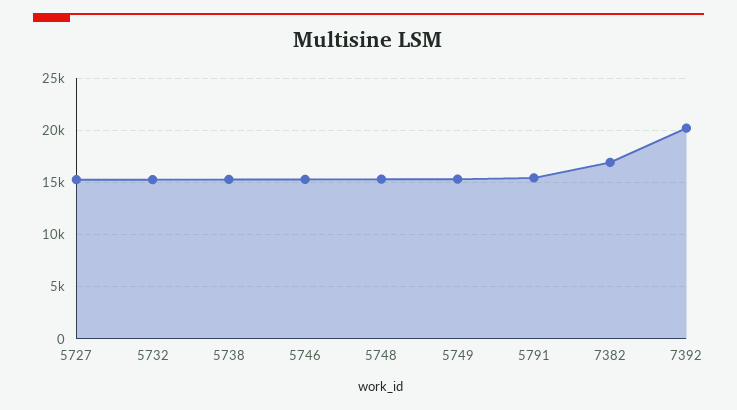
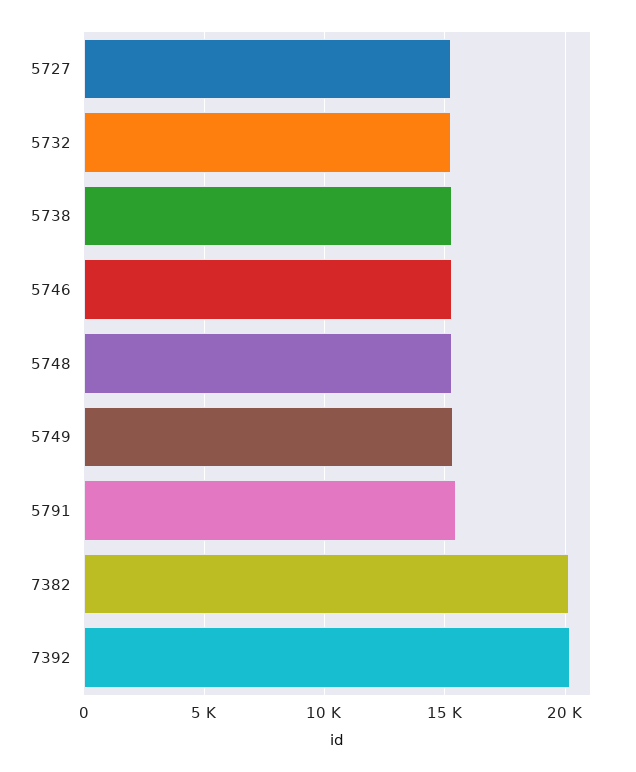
  {
    "5727": 15500,
    "5732": 15500,
    "5738": 15500,
    "5746": 15500,
    "5748": 15500,
    "5749": 15500,
    "5791": 15500,
-   "7382": 17000,
+   "7382": 20000,
    "7392": 20000
  }

